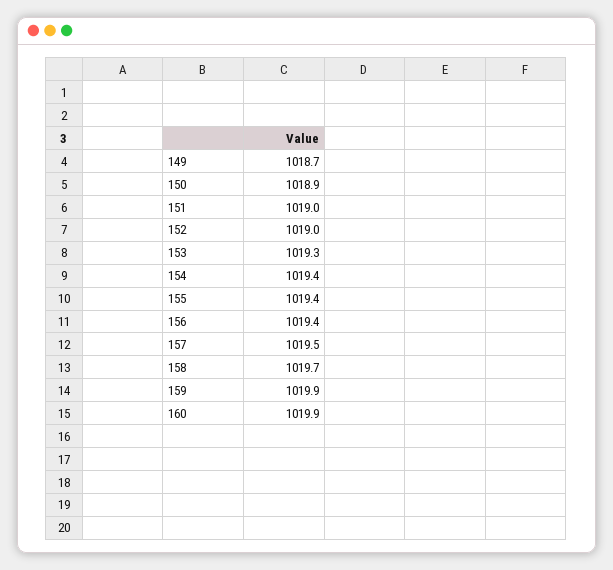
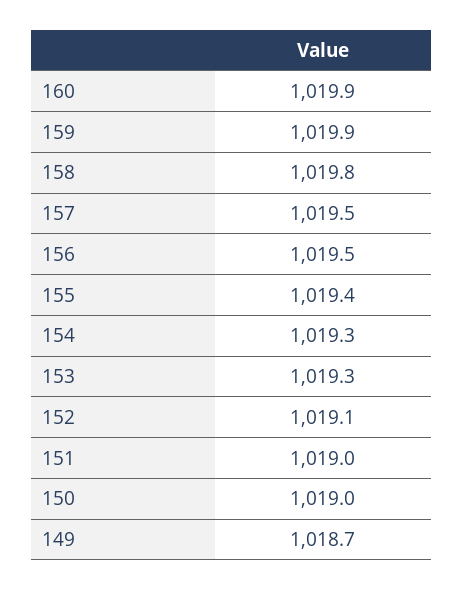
  {
    "149": 1018.7,
-   "150": 1018.9,
+   "150": 1019,
    "151": 1019,
-   "152": 1019,
+   "152": 1019.1,
    "153": 1019.3,
-   "154": 1019.4,
+   "154": 1019.3,
    "155": 1019.4,
-   "156": 1019.4,
+   "156": 1019.5,
    "157": 1019.5,
-   "158": 1019.7,
+   "158": 1019.8,
    "159": 1019.9,
    "160": 1019.9
  }

